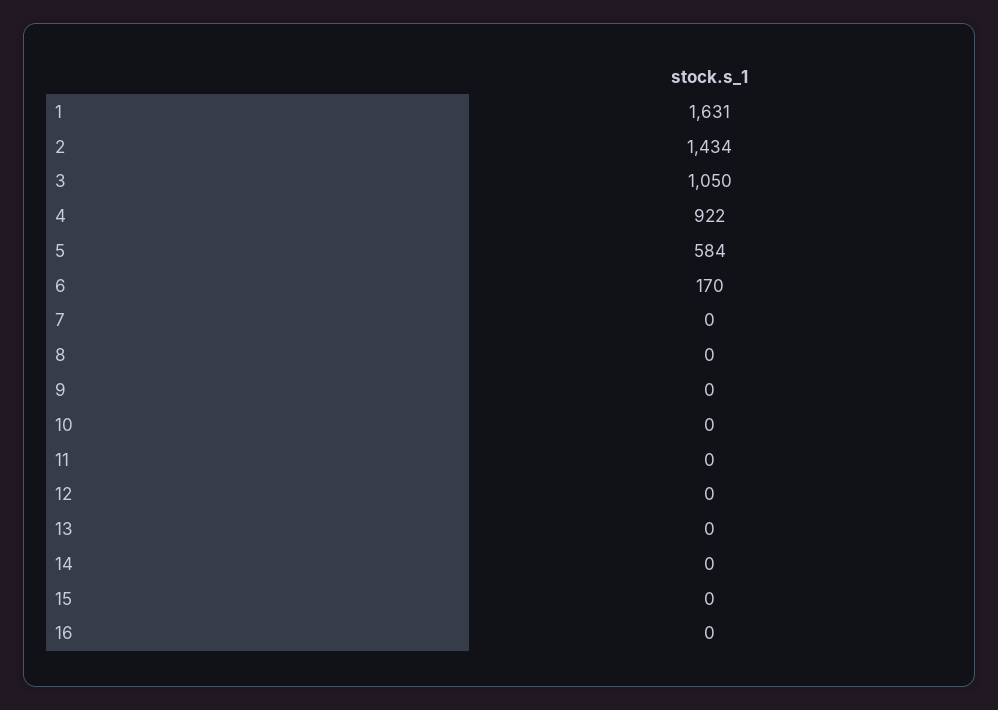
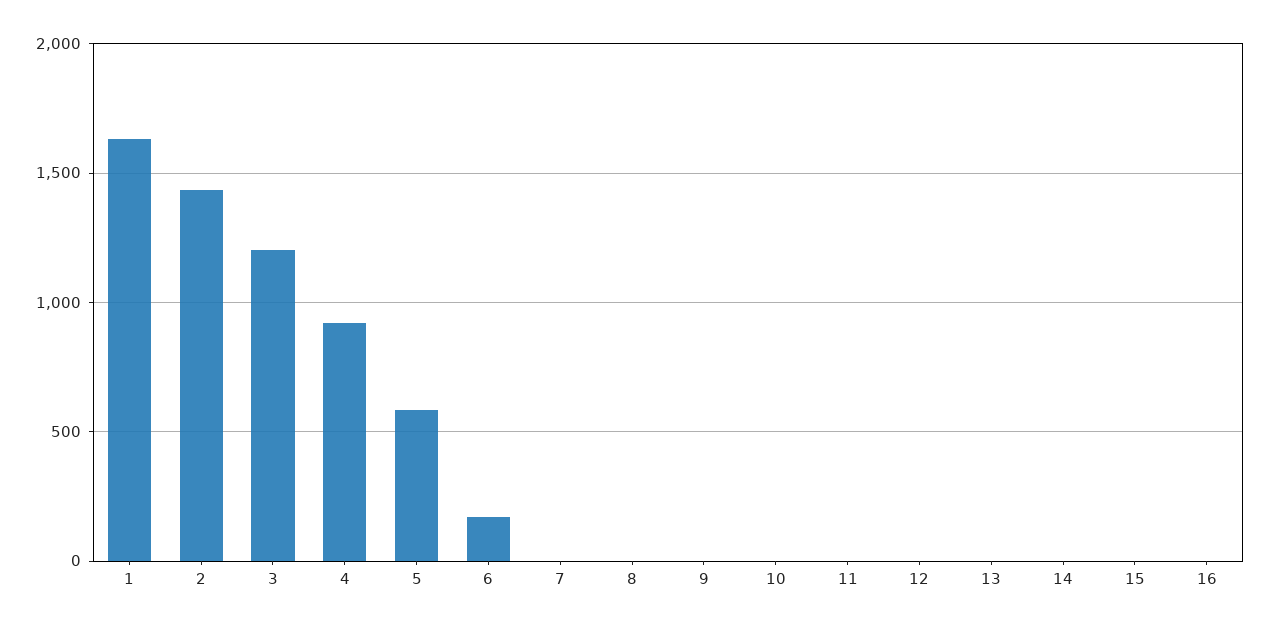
  {
    "1": 1631,
    "2": 1434,
-   "3": 1050,
+   "3": 1200,
    "4": 922,
    "5": 584,
    "6": 170,
    "7": 0,
    "8": 0,
    "9": 0,
    "10": 0,
    "11": 0,
    "12": 0,
    "13": 0,
    "14": 0,
    "15": 0,
    "16": 0
  }

